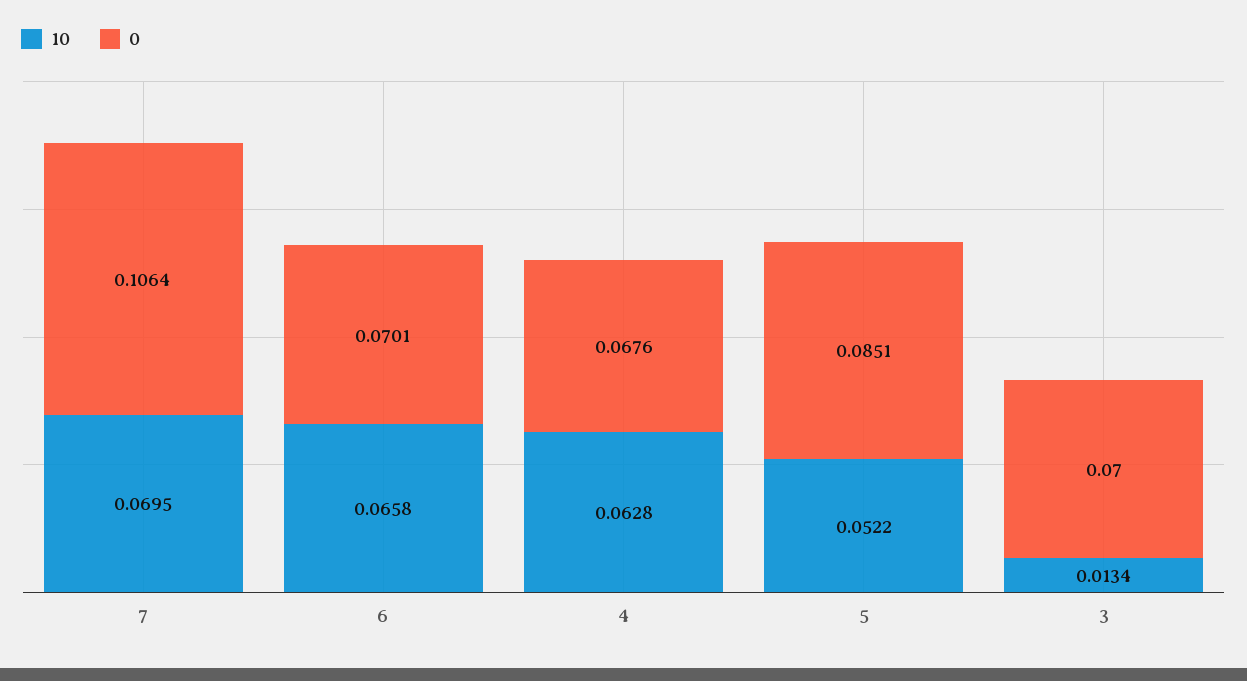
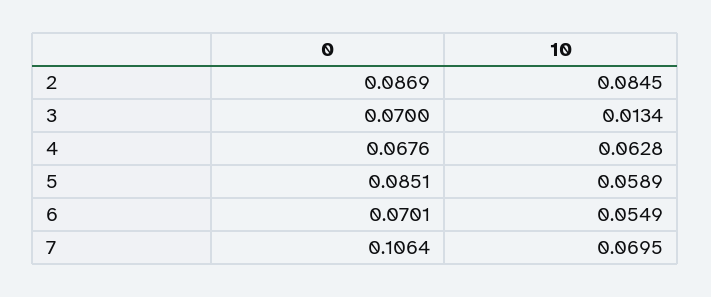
  {
    "10": {
      "7": 0.0695,
-     "6": 0.0658,
+     "6": 0.0549,
      "4": 0.0628,
-     "5": 0.0522,
+     "5": 0.0589,
-     "3": 0.0134
+     "3": 0.0134,
+     "2": 0.0845
    },
    "0": {
      "7": 0.1064,
      "6": 0.0701,
      "4": 0.0676,
      "5": 0.0851,
-     "3": 0.07
+     "3": 0.07,
+     "2": 0.0869
    }
  }

